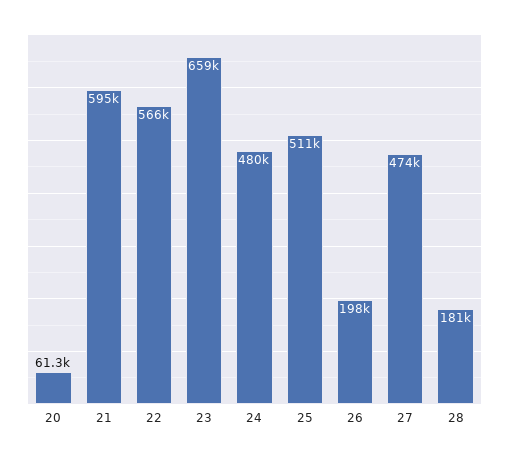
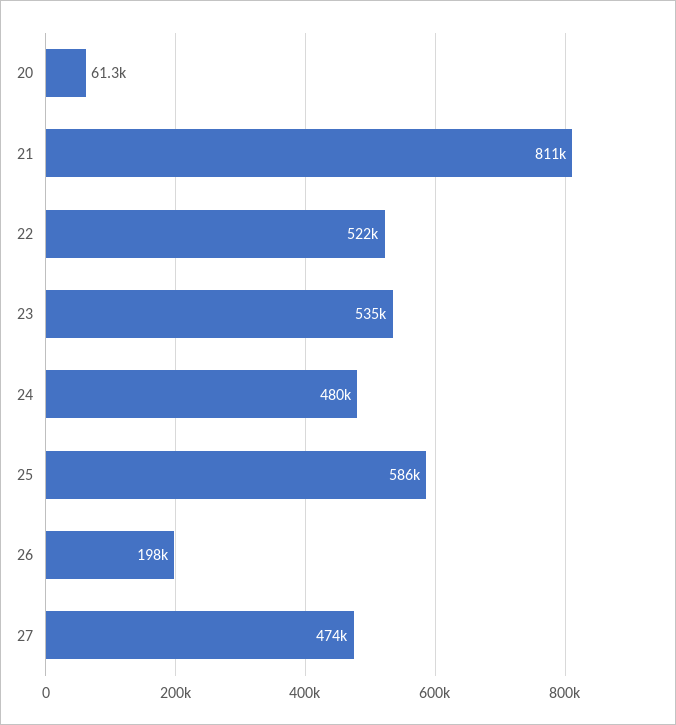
  {
    "20": 61300,
-   "21": 595000,
+   "21": 811000,
-   "22": 566000,
+   "22": 522000,
-   "23": 659000,
+   "23": 535000,
    "24": 480000,
-   "25": 511000,
+   "25": 586000,
    "26": 198000,
-   "27": 474000,
+   "27": 474000
-   "28": 181000
  }

